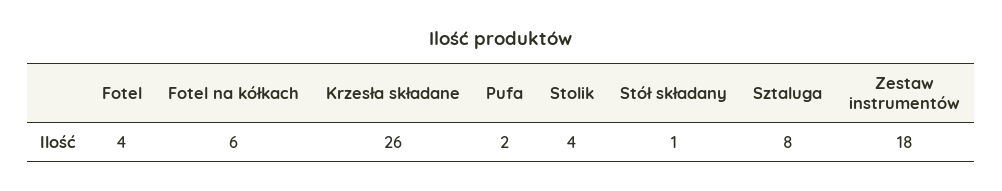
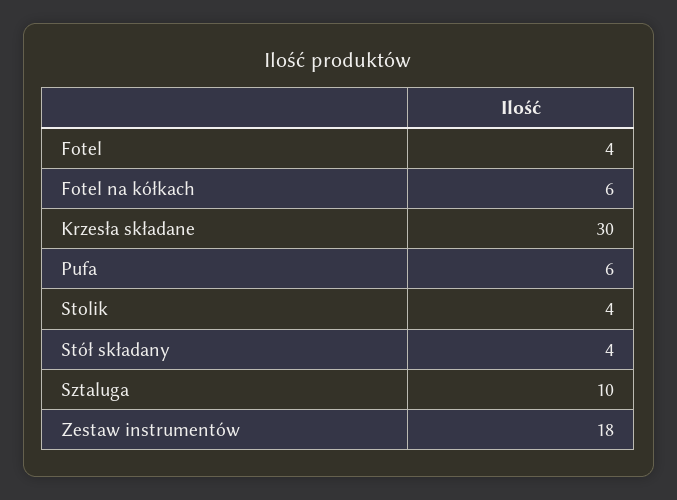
  {
    "Fotel": 4,
    "Fotel na kółkach": 6,
-   "Krzesła składane": 26,
+   "Krzesła składane": 30,
-   "Pufa": 2,
+   "Pufa": 6,
    "Stolik": 4,
-   "Stół składany": 1,
+   "Stół składany": 4,
-   "Sztaluga": 8,
+   "Sztaluga": 10,
    "Zestaw instrumentów": 18
  }

